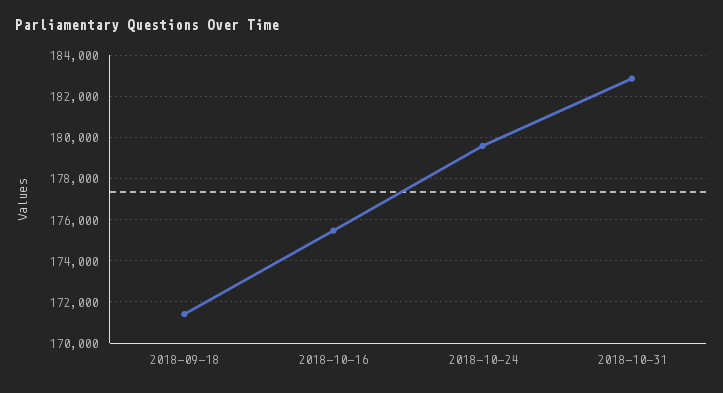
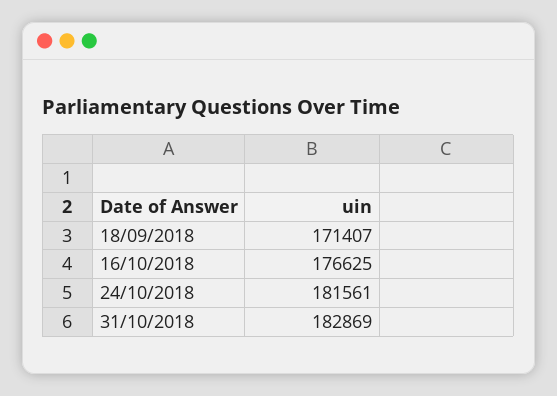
  {
    "2018-09-18": 171407,
-   "2018-10-16": 175500,
+   "2018-10-16": 176625,
-   "2018-10-24": 179500,
+   "2018-10-24": 181561,
    "2018-10-31": 182869
  }

